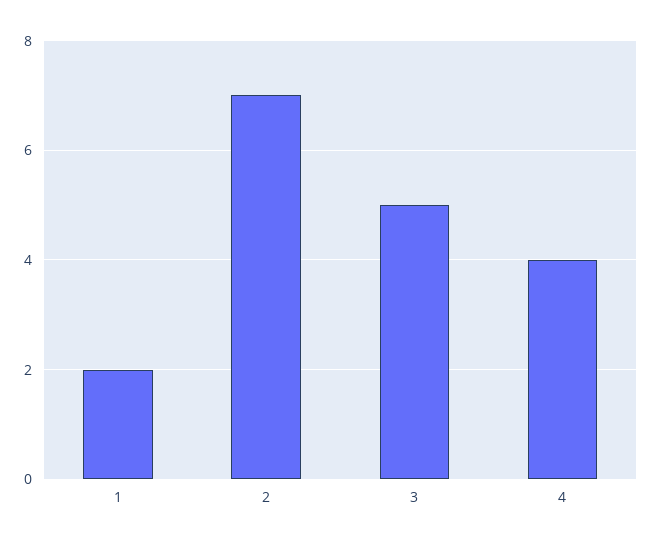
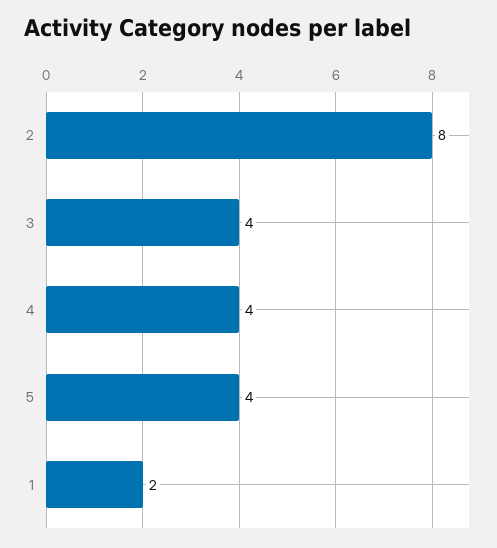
  {
    "1": 2,
-   "2": 7,
+   "2": 8,
-   "3": 5,
+   "3": 4,
-   "4": 4
+   "4": 4,
+   "5": 4
  }

